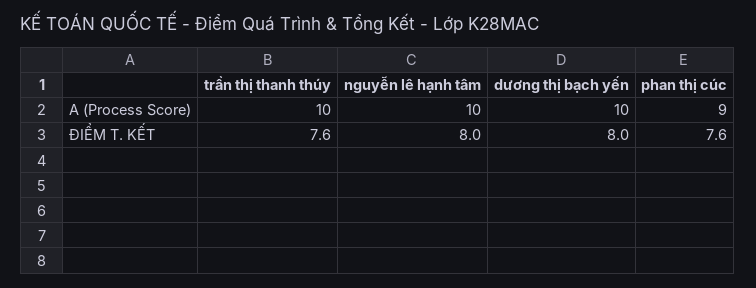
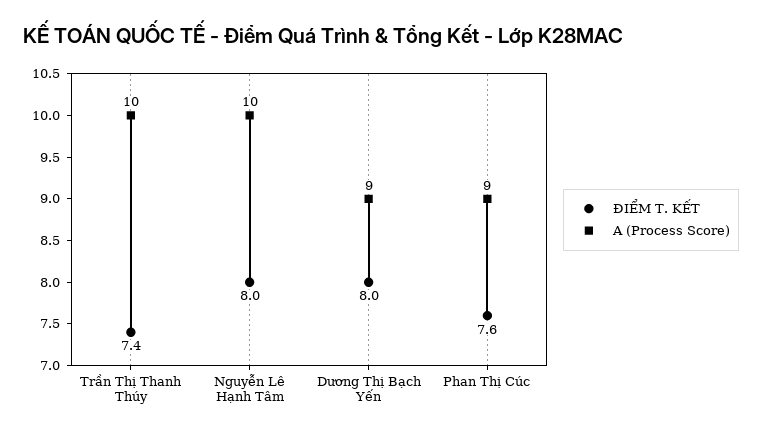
  {
    "A (Process Score)": {
      "trần thị thanh thúy": 10,
      "nguyễn lê hạnh tâm": 10,
-     "dương thị bạch yến": 10,
+     "dương thị bạch yến": 9,
      "phan thị cúc": 9
    },
    "ĐIỂM T. KẾT": {
-     "trần thị thanh thúy": 7.6,
+     "trần thị thanh thúy": 7.4,
      "nguyễn lê hạnh tâm": 8,
      "dương thị bạch yến": 8,
      "phan thị cúc": 7.6
    }
  }

